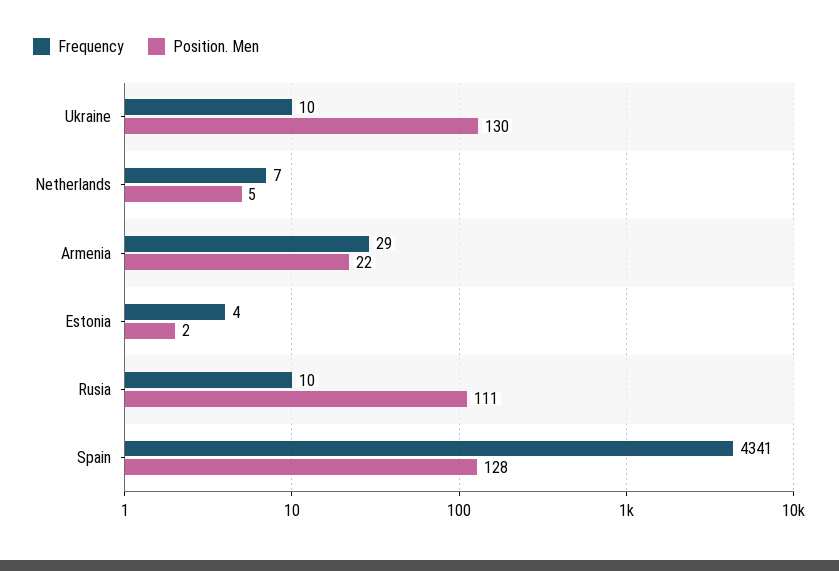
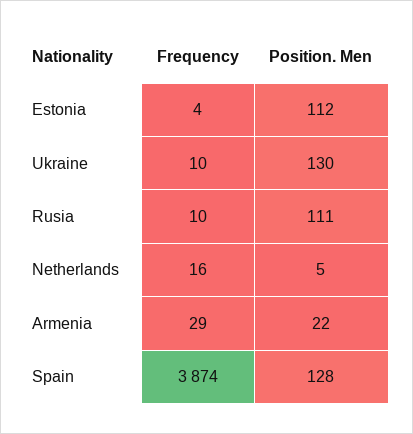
  {
    "Frequency": {
      "Ukraine": 10,
-     "Netherlands": 7,
+     "Netherlands": 16,
      "Armenia": 29,
      "Estonia": 4,
      "Rusia": 10,
-     "Spain": 4341
+     "Spain": 3874
    },
    "Position. Men": {
      "Ukraine": 130,
      "Netherlands": 5,
      "Armenia": 22,
-     "Estonia": 2,
+     "Estonia": 112,
      "Rusia": 111,
      "Spain": 128
    }
  }

